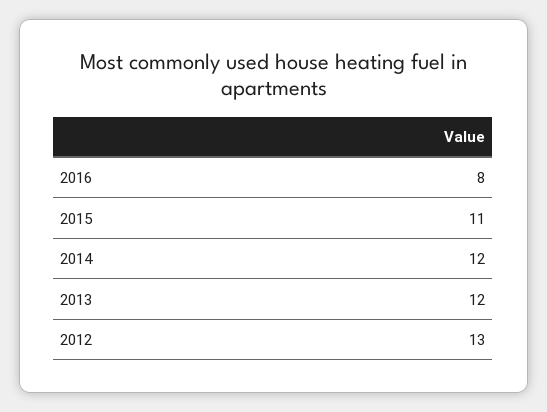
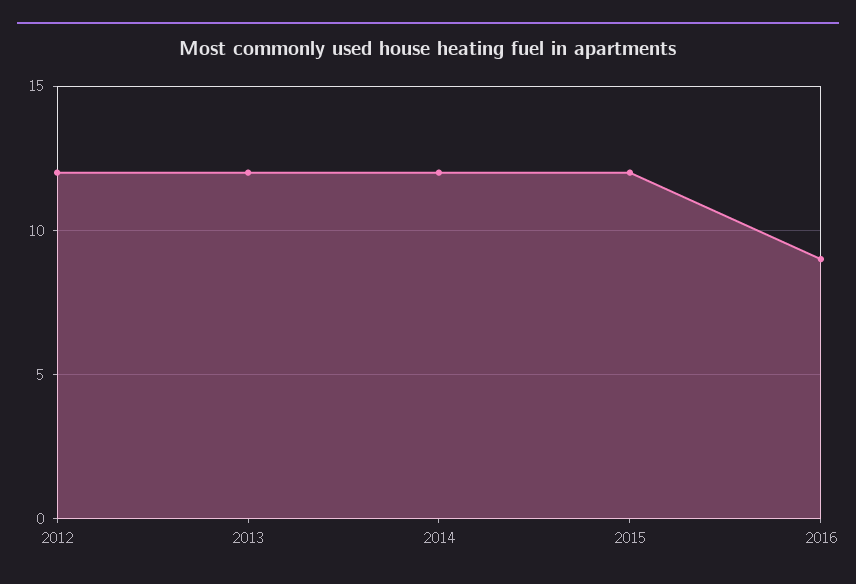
  {
-   "2016": 8,
+   "2016": 9,
-   "2015": 11,
+   "2015": 12,
    "2014": 12,
    "2013": 12,
-   "2012": 13
+   "2012": 12
  }

